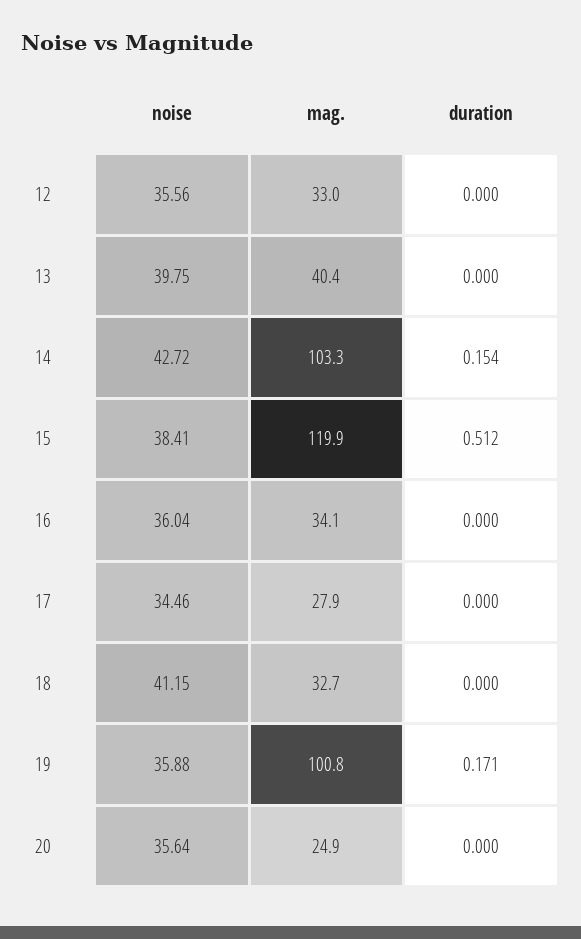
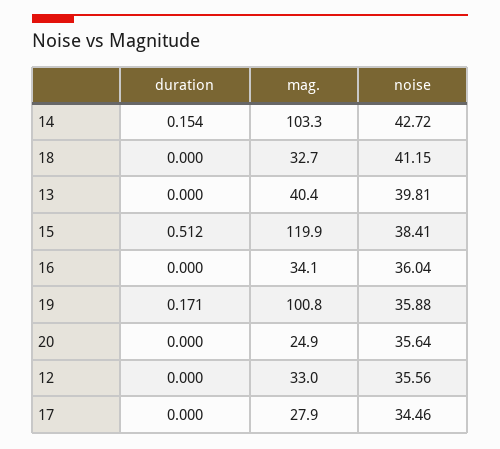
  {
    "noise": {
      "12": 35.56,
-     "13": 39.75,
+     "13": 39.81,
      "14": 42.72,
      "15": 38.41,
      "16": 36.04,
      "17": 34.46,
      "18": 41.15,
      "19": 35.88,
      "20": 35.64
    },
    "mag.": {
      "12": 33,
      "13": 40.4,
      "14": 103.3,
      "15": 119.9,
      "16": 34.1,
      "17": 27.9,
      "18": 32.7,
      "19": 100.8,
      "20": 24.9
    },
    "duration": {
      "12": 0,
      "13": 0,
      "14": 0.154,
      "15": 0.512,
      "16": 0,
      "17": 0,
      "18": 0,
      "19": 0.171,
      "20": 0
    }
  }

